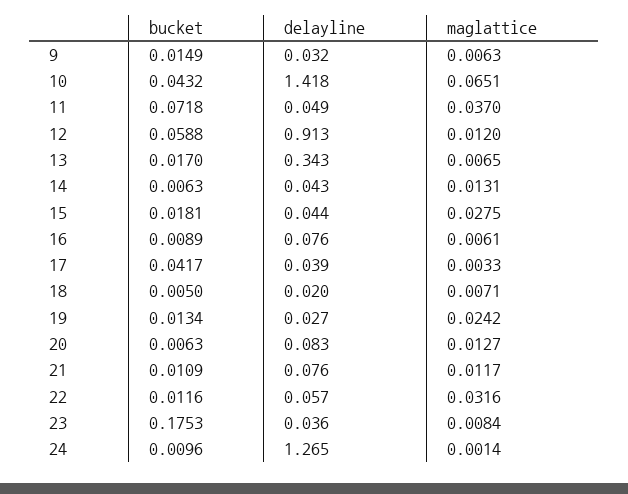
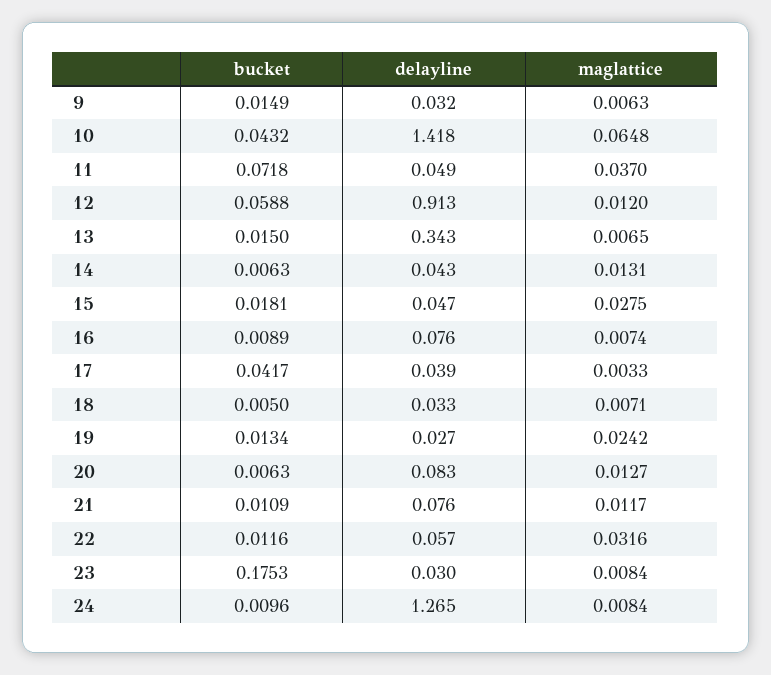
  {
    "bucket": {
      "9": 0.0149,
      "10": 0.0432,
      "11": 0.0718,
      "12": 0.0588,
-     "13": 0.017,
+     "13": 0.015,
      "14": 0.0063,
      "15": 0.0181,
      "16": 0.0089,
      "17": 0.0417,
      "18": 0.005,
      "19": 0.0134,
      "20": 0.0063,
      "21": 0.0109,
      "22": 0.0116,
      "23": 0.1753,
      "24": 0.0096
    },
    "delayline": {
      "9": 0.032,
      "10": 1.418,
      "11": 0.049,
      "12": 0.913,
      "13": 0.343,
      "14": 0.043,
-     "15": 0.044,
+     "15": 0.047,
      "16": 0.076,
      "17": 0.039,
-     "18": 0.02,
+     "18": 0.033,
      "19": 0.027,
      "20": 0.083,
      "21": 0.076,
      "22": 0.057,
-     "23": 0.036,
+     "23": 0.03,
      "24": 1.265
    },
    "maglattice": {
      "9": 0.0063,
-     "10": 0.0651,
+     "10": 0.0648,
      "11": 0.037,
      "12": 0.012,
      "13": 0.0065,
      "14": 0.0131,
      "15": 0.0275,
-     "16": 0.0061,
+     "16": 0.0074,
      "17": 0.0033,
      "18": 0.0071,
      "19": 0.0242,
      "20": 0.0127,
      "21": 0.0117,
      "22": 0.0316,
      "23": 0.0084,
-     "24": 0.0014
+     "24": 0.0084
    }
  }

